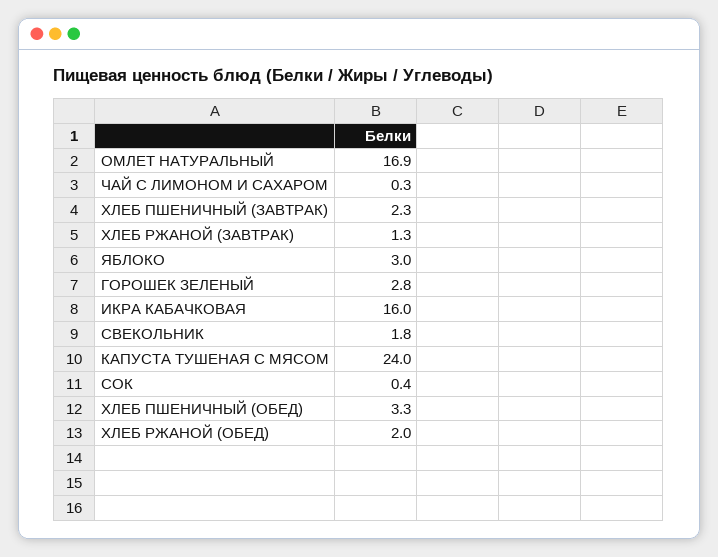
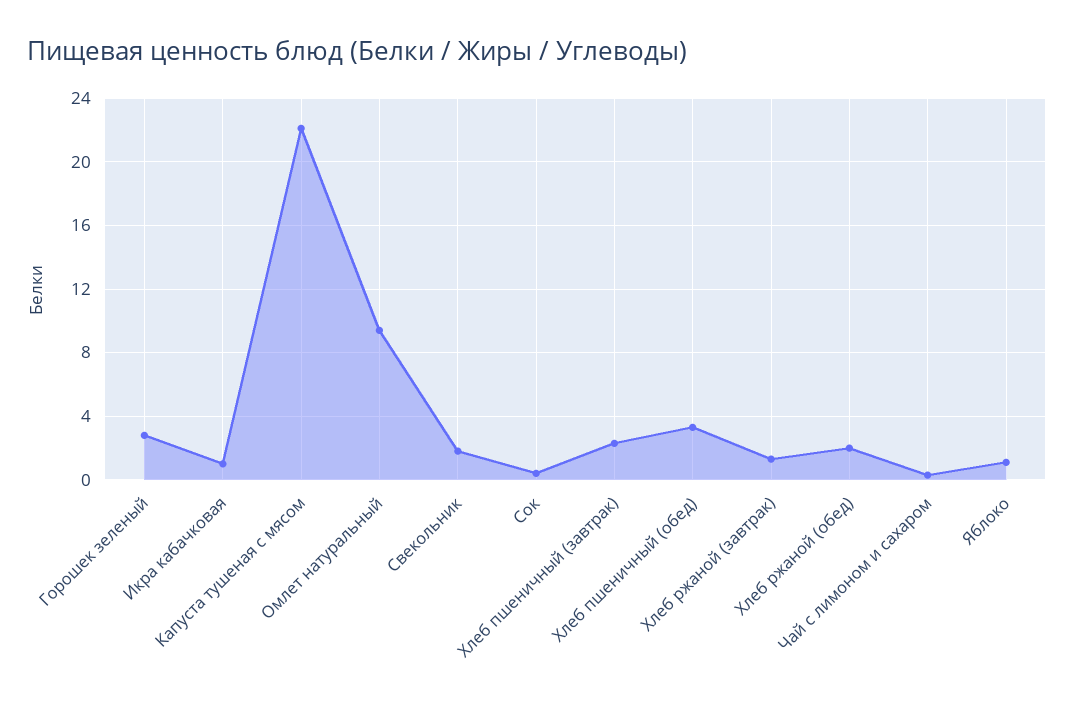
  {
-   "ОМЛЕТ НАТУРАЛЬНЫЙ": 16.9,
+   "ОМЛЕТ НАТУРАЛЬНЫЙ": 9.5,
    "ЧАЙ С ЛИМОНОМ И САХАРОМ": 0.3,
    "ХЛЕБ ПШЕНИЧНЫЙ (ЗАВТРАК)": 2.3,
    "ХЛЕБ РЖАНОЙ (ЗАВТРАК)": 1.3,
-   "ЯБЛОКО": 3,
+   "ЯБЛОКО": 1,
    "ГОРОШЕК ЗЕЛЕНЫЙ": 2.8,
-   "ИКРА КАБАЧКОВАЯ": 16,
+   "ИКРА КАБАЧКОВАЯ": 1,
    "СВЕКОЛЬНИК": 1.8,
-   "КАПУСТА ТУШЕНАЯ С МЯСОМ": 24,
+   "КАПУСТА ТУШЕНАЯ С МЯСОМ": 22,
    "СОК": 0.4,
    "ХЛЕБ ПШЕНИЧНЫЙ (ОБЕД)": 3.3,
    "ХЛЕБ РЖАНОЙ (ОБЕД)": 2
  }

